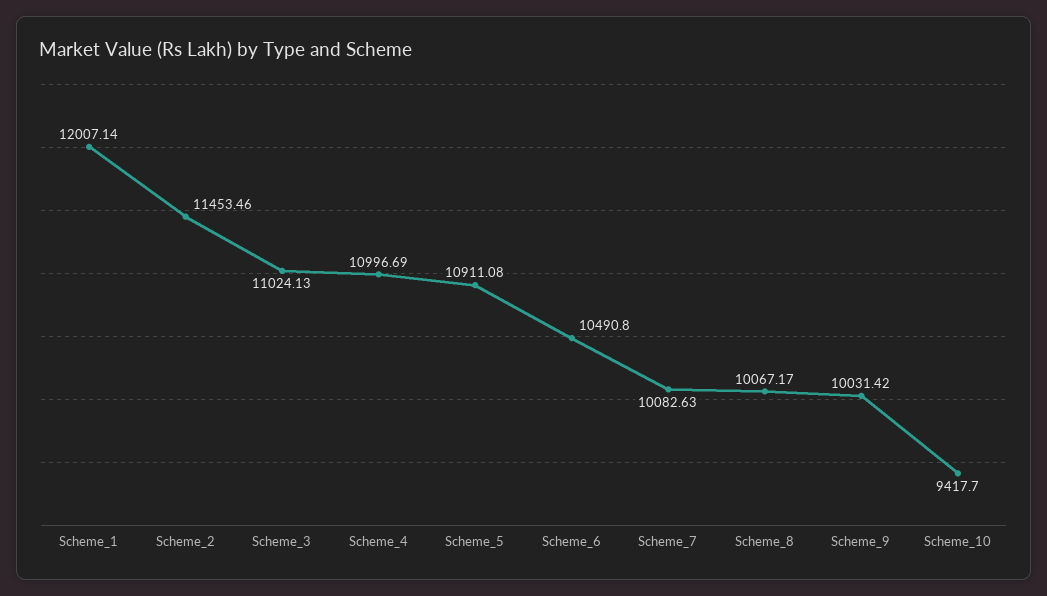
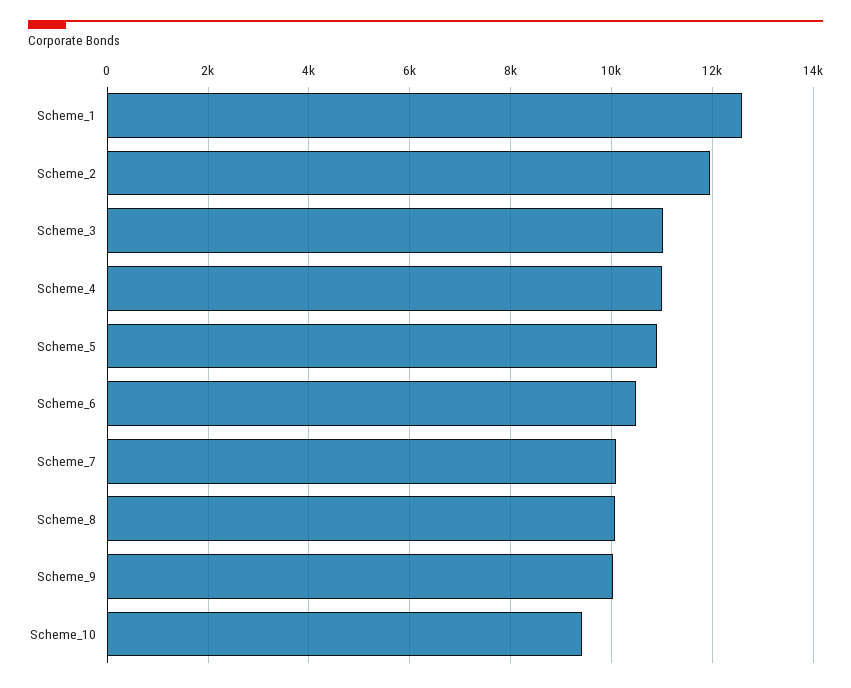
  {
-   "Scheme_1": 12007.14,
+   "Scheme_1": 12600,
-   "Scheme_2": 11453.46,
+   "Scheme_2": 12000,
    "Scheme_3": 11024.13,
    "Scheme_4": 10996.69,
    "Scheme_5": 10911.08,
    "Scheme_6": 10490.8,
    "Scheme_7": 10082.63,
    "Scheme_8": 10067.17,
    "Scheme_9": 10031.42,
    "Scheme_10": 9417.7
  }

